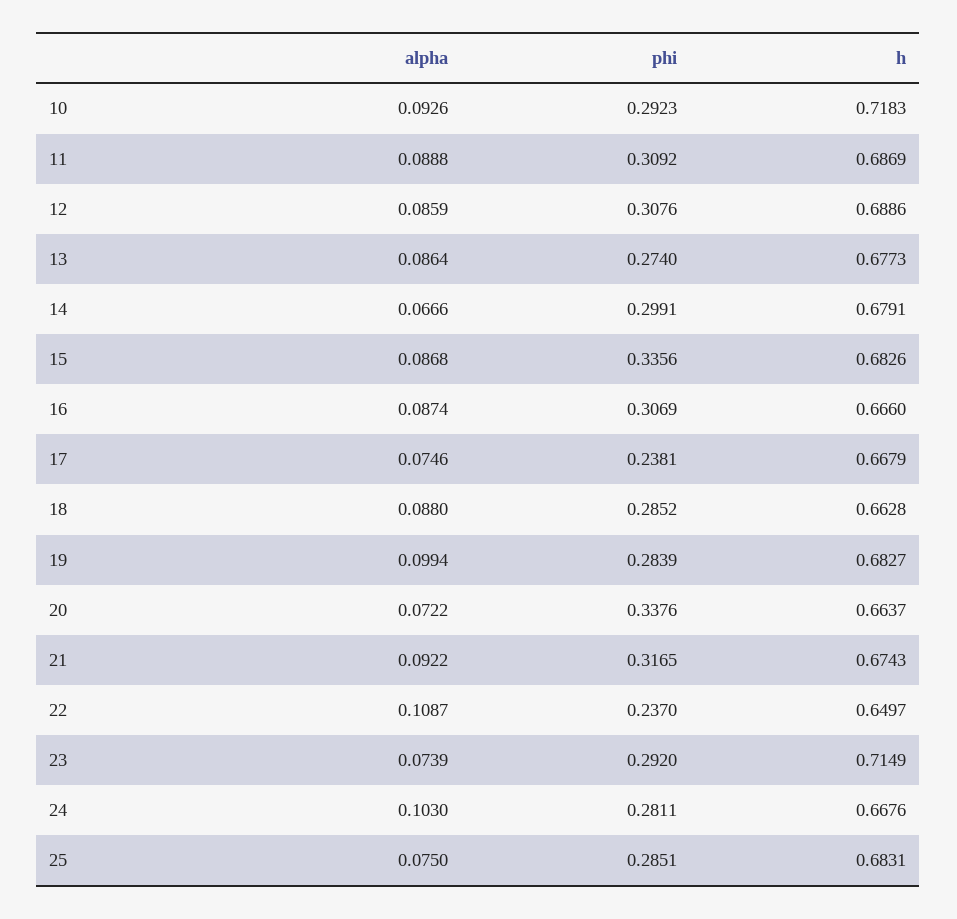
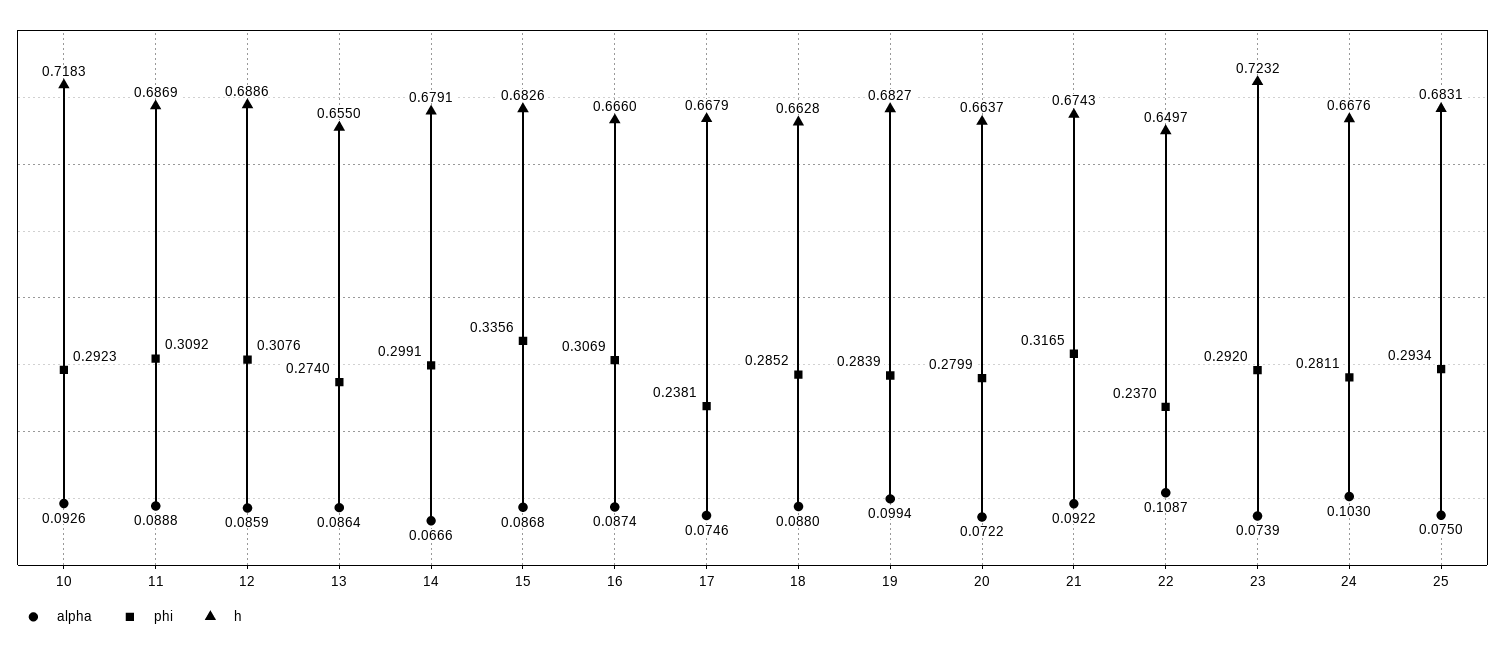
  {
    "alpha": {
      "10": 0.0926,
      "11": 0.0888,
      "12": 0.0859,
      "13": 0.0864,
      "14": 0.0666,
      "15": 0.0868,
      "16": 0.0874,
      "17": 0.0746,
      "18": 0.088,
      "19": 0.0994,
      "20": 0.0722,
      "21": 0.0922,
      "22": 0.1087,
      "23": 0.0739,
      "24": 0.103,
      "25": 0.075
    },
    "phi": {
      "10": 0.2923,
      "11": 0.3092,
      "12": 0.3076,
      "13": 0.274,
      "14": 0.2991,
      "15": 0.3356,
      "16": 0.3069,
      "17": 0.2381,
      "18": 0.2852,
      "19": 0.2839,
-     "20": 0.3376,
+     "20": 0.2799,
      "21": 0.3165,
      "22": 0.237,
      "23": 0.292,
      "24": 0.2811,
-     "25": 0.2851
+     "25": 0.2934
    },
    "h": {
      "10": 0.7183,
      "11": 0.6869,
      "12": 0.6886,
-     "13": 0.6773,
+     "13": 0.655,
      "14": 0.6791,
      "15": 0.6826,
      "16": 0.666,
      "17": 0.6679,
      "18": 0.6628,
      "19": 0.6827,
      "20": 0.6637,
      "21": 0.6743,
      "22": 0.6497,
-     "23": 0.7149,
+     "23": 0.7232,
      "24": 0.6676,
      "25": 0.6831
    }
  }

